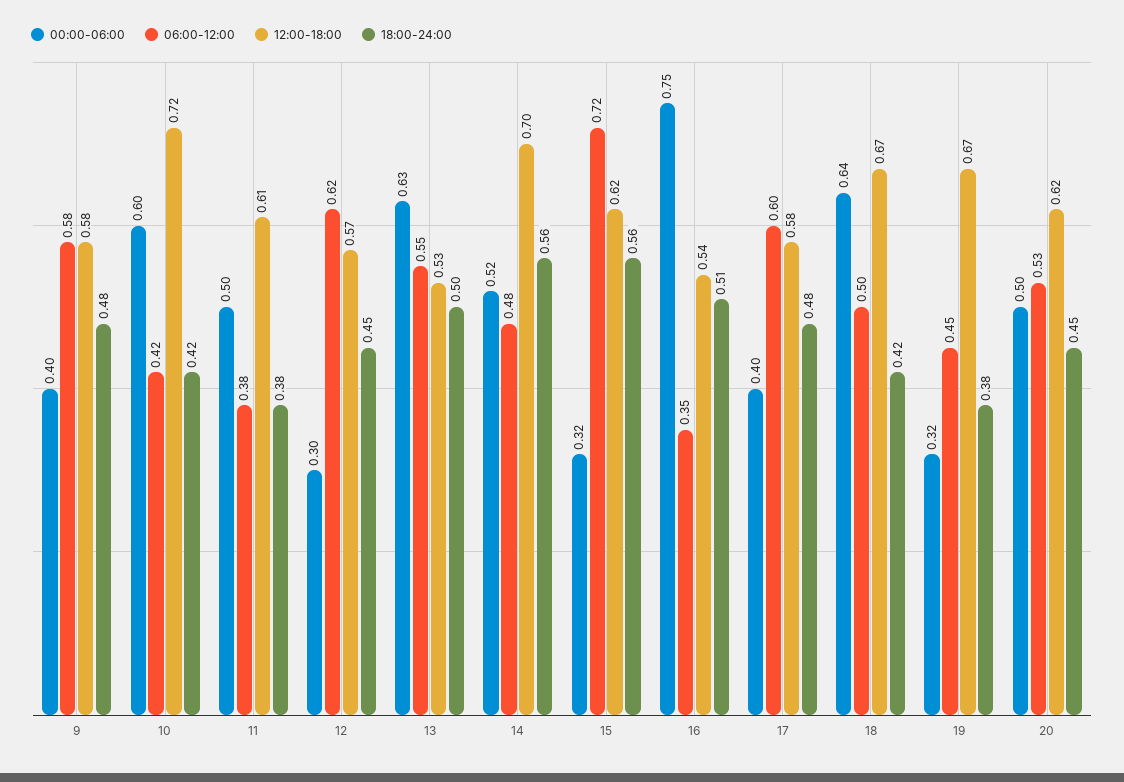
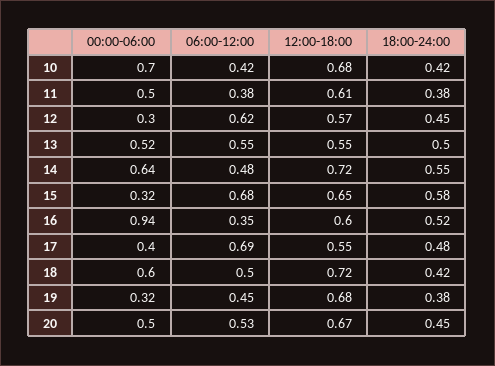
  {
    "00:00-06:00": {
-     "9": 0.4,
-     "10": 0.6,
+     "10": 0.7,
      "11": 0.5,
      "12": 0.3,
-     "13": 0.63,
+     "13": 0.52,
-     "14": 0.52,
+     "14": 0.64,
      "15": 0.32,
-     "16": 0.75,
+     "16": 0.94,
      "17": 0.4,
-     "18": 0.64,
+     "18": 0.6,
      "19": 0.32,
      "20": 0.5
    },
    "06:00-12:00": {
-     "9": 0.58,
      "10": 0.42,
      "11": 0.38,
      "12": 0.62,
      "13": 0.55,
      "14": 0.48,
-     "15": 0.72,
+     "15": 0.68,
      "16": 0.35,
-     "17": 0.6,
+     "17": 0.69,
      "18": 0.5,
      "19": 0.45,
      "20": 0.53
    },
    "12:00-18:00": {
-     "9": 0.58,
-     "10": 0.72,
+     "10": 0.68,
      "11": 0.61,
      "12": 0.57,
-     "13": 0.53,
+     "13": 0.55,
-     "14": 0.7,
+     "14": 0.72,
-     "15": 0.62,
+     "15": 0.65,
-     "16": 0.54,
+     "16": 0.6,
-     "17": 0.58,
+     "17": 0.55,
-     "18": 0.67,
+     "18": 0.72,
-     "19": 0.67,
+     "19": 0.68,
-     "20": 0.62
+     "20": 0.67
    },
    "18:00-24:00": {
-     "9": 0.48,
      "10": 0.42,
      "11": 0.38,
      "12": 0.45,
      "13": 0.5,
-     "14": 0.56,
+     "14": 0.55,
-     "15": 0.56,
+     "15": 0.58,
-     "16": 0.51,
+     "16": 0.52,
      "17": 0.48,
      "18": 0.42,
      "19": 0.38,
      "20": 0.45
    }
  }

